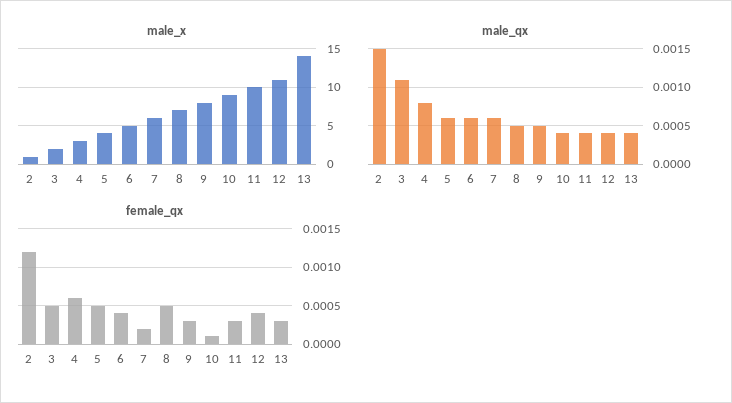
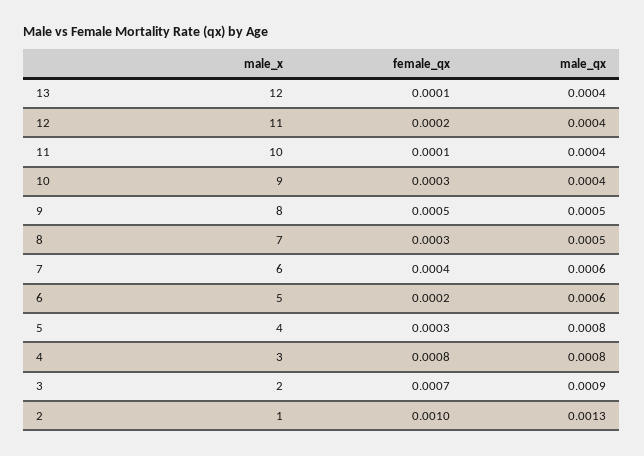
  {
    "male_x": {
      "2": 1,
      "3": 2,
      "4": 3,
      "5": 4,
      "6": 5,
      "7": 6,
      "8": 7,
      "9": 8,
      "10": 9,
      "11": 10,
      "12": 11,
-     "13": 14
+     "13": 12
    },
    "male_qx": {
-     "2": 0.0015,
+     "2": 0.0013,
-     "3": 0.0011,
+     "3": 0.0009,
      "4": 0.0008,
-     "5": 0.0006,
+     "5": 0.0008,
      "6": 0.0006,
      "7": 0.0006,
      "8": 0.0005,
      "9": 0.0005,
      "10": 0.0004,
      "11": 0.0004,
      "12": 0.0004,
      "13": 0.0004
    },
    "female_qx": {
-     "2": 0.0012,
+     "2": 0.001,
-     "3": 0.0005,
+     "3": 0.0007,
-     "4": 0.0006,
+     "4": 0.0008,
-     "5": 0.0005,
+     "5": 0.0003,
-     "6": 0.0004,
+     "6": 0.0002,
-     "7": 0.0002,
+     "7": 0.0004,
-     "8": 0.0005,
+     "8": 0.0003,
-     "9": 0.0003,
+     "9": 0.0005,
-     "10": 0.0001,
+     "10": 0.0003,
-     "11": 0.0003,
+     "11": 0.0001,
-     "12": 0.0004,
+     "12": 0.0002,
-     "13": 0.0003
+     "13": 0.0001
    }
  }

